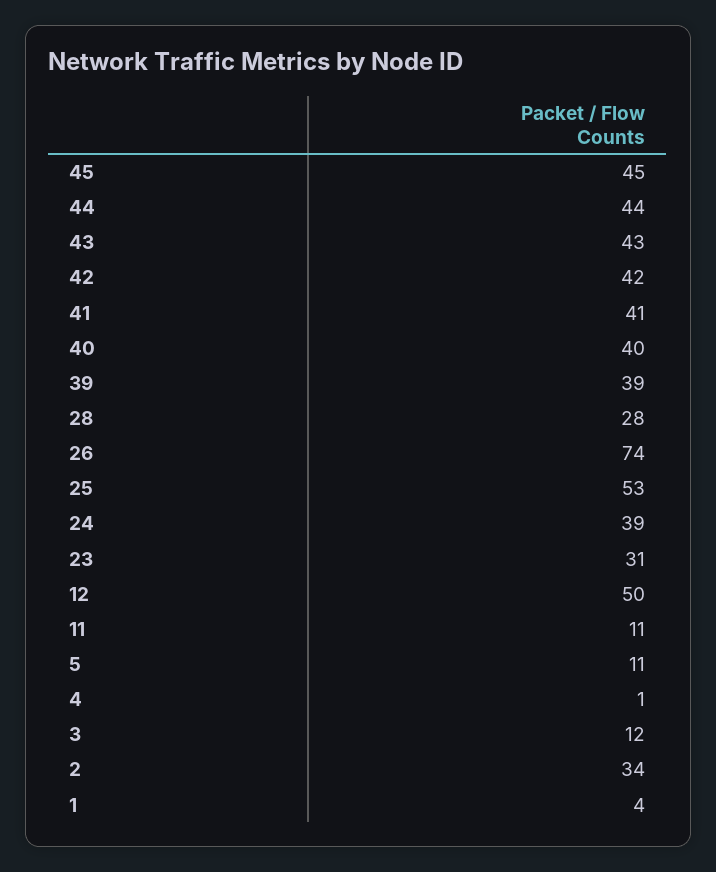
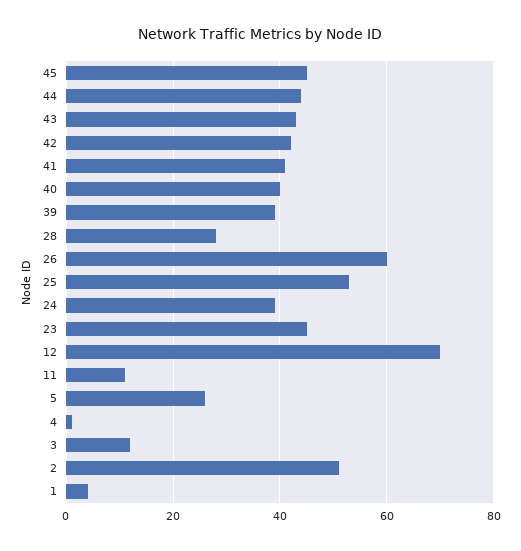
  {
    "45": 45,
    "44": 44,
    "43": 43,
    "42": 42,
    "41": 41,
    "40": 40,
    "39": 39,
    "28": 28,
-   "26": 74,
+   "26": 60,
    "25": 53,
    "24": 39,
-   "23": 31,
+   "23": 45,
-   "12": 50,
+   "12": 70,
    "11": 11,
-   "5": 11,
+   "5": 25,
    "4": 1,
    "3": 12,
-   "2": 34,
+   "2": 50,
    "1": 4
  }

